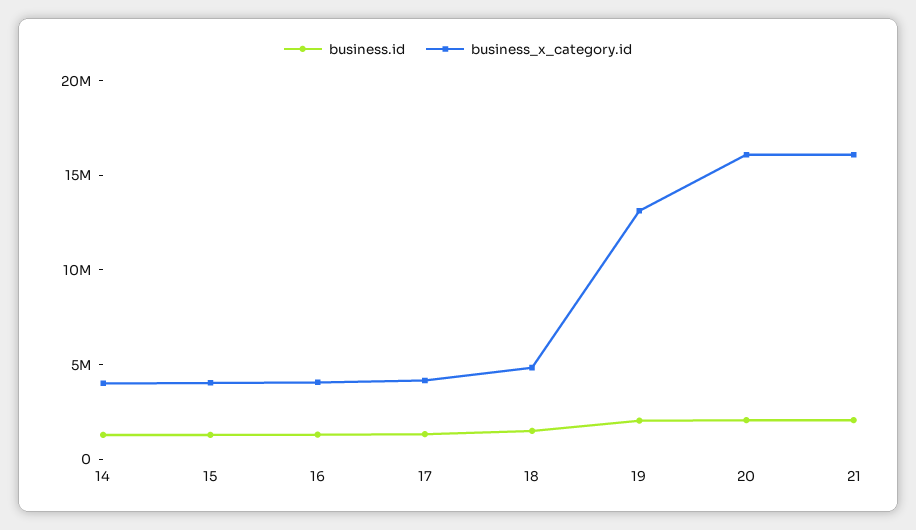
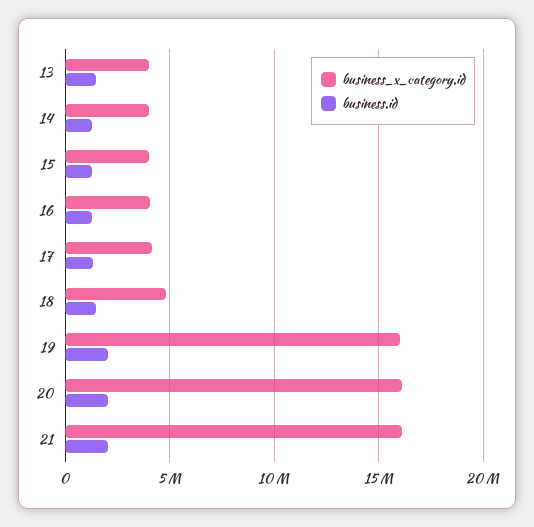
  {
    "business.id": {
      "14": 1500000,
      "15": 1500000,
      "16": 1500000,
      "17": 1500000,
      "18": 1500000,
      "19": 2000000,
      "20": 2000000,
-     "21": 2000000
+     "21": 2000000,
+     "13": 1500000
    },
    "business_x_category.id": {
      "14": 4000000,
      "15": 4000000,
      "16": 4000000,
      "17": 4000000,
      "18": 5000000,
-     "19": 13000000,
+     "19": 16000000,
      "20": 16000000,
-     "21": 16000000
+     "21": 16000000,
+     "13": 4000000
    }
  }

